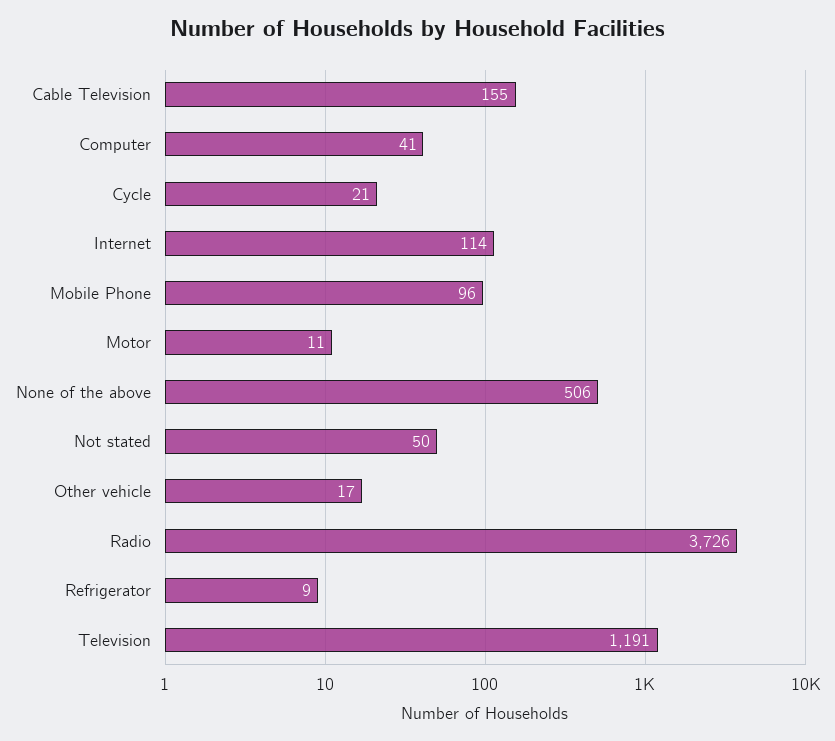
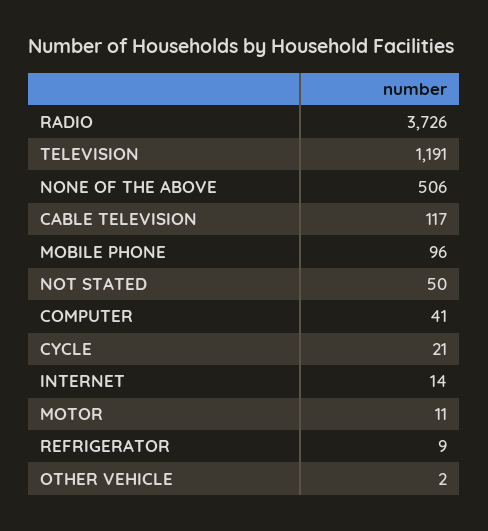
  {
-   "Cable Television": 155,
+   "Cable Television": 117,
    "Computer": 41,
    "Cycle": 21,
-   "Internet": 114,
+   "Internet": 14,
    "Mobile Phone": 96,
    "Motor": 11,
    "None of the above": 506,
    "Not stated": 50,
-   "Other vehicle": 17,
+   "Other vehicle": 2,
    "Radio": 3726,
    "Refrigerator": 9,
    "Television": 1191
  }

